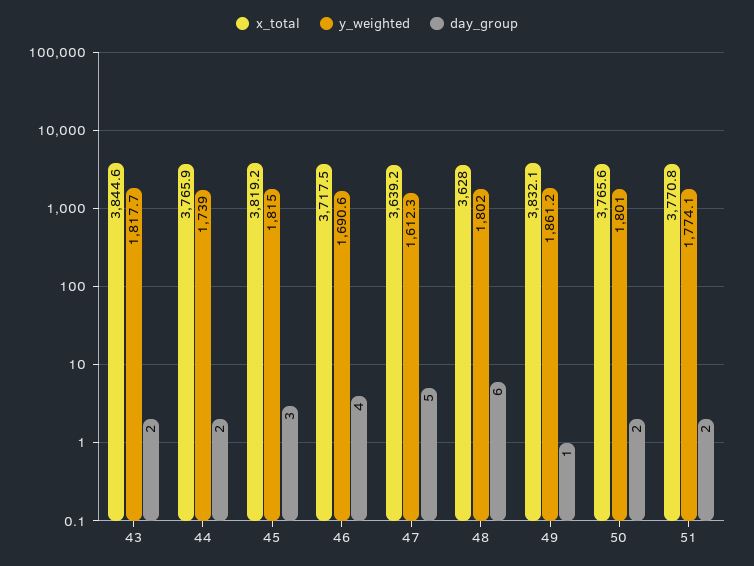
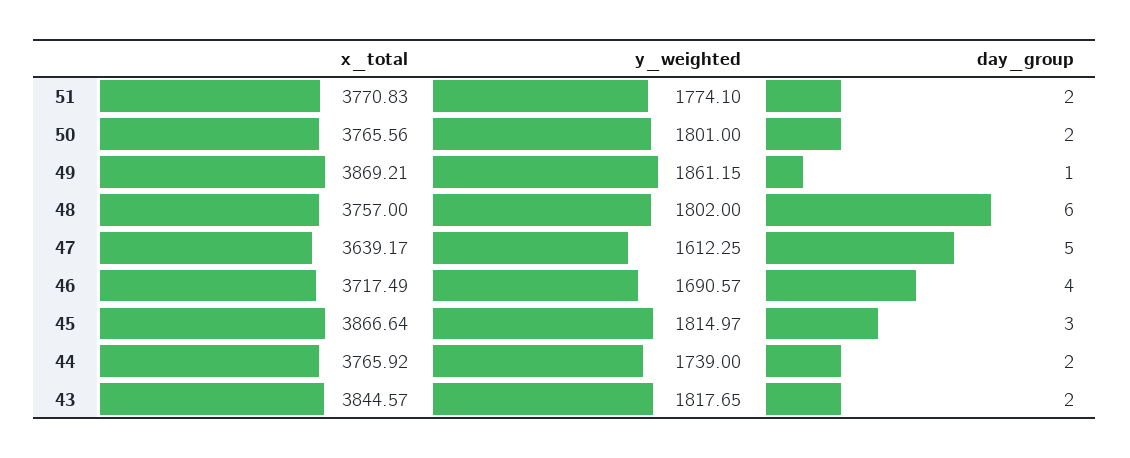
  {
    "x_total": {
      "43": 3844.57,
      "44": 3765.92,
-     "45": 3819.2,
+     "45": 3866.64,
      "46": 3717.49,
      "47": 3639.17,
-     "48": 3628,
+     "48": 3757,
-     "49": 3832.1,
+     "49": 3869.21,
      "50": 3765.56,
      "51": 3770.83
    },
    "y_weighted": {
      "43": 1817.65,
      "44": 1739,
      "45": 1814.97,
      "46": 1690.57,
      "47": 1612.25,
      "48": 1802,
      "49": 1861.15,
      "50": 1801,
      "51": 1774.1
    },
    "day_group": {
      "43": 2,
      "44": 2,
      "45": 3,
      "46": 4,
      "47": 5,
      "48": 6,
      "49": 1,
      "50": 2,
      "51": 2
    }
  }

